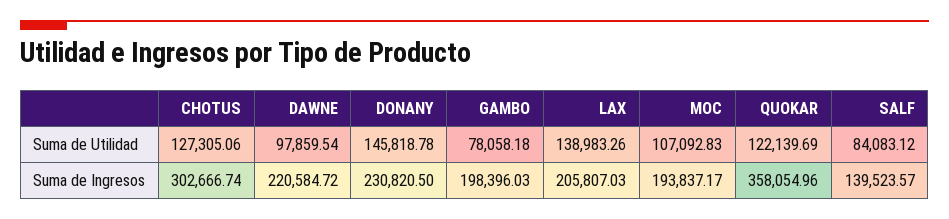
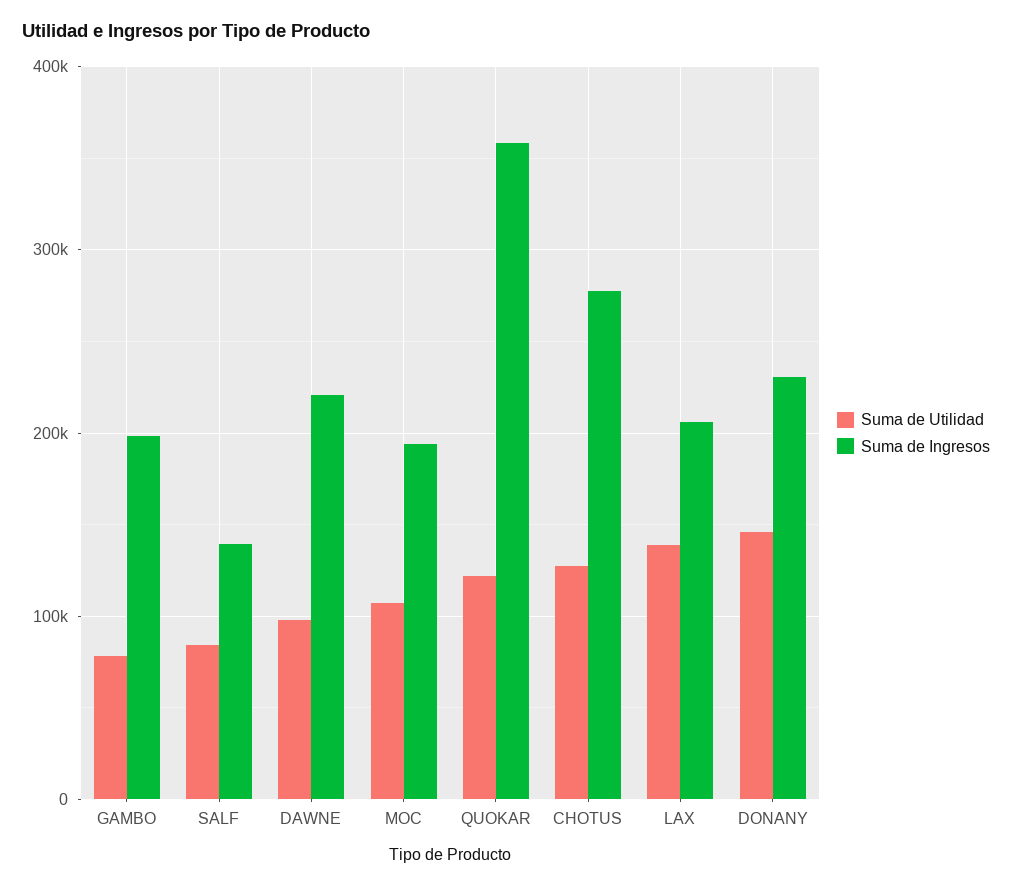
  {
    "Suma de Utilidad": {
      "CHOTUS": 127305.06,
      "DAWNE": 97859.54,
      "DONANY": 145818.78,
      "GAMBO": 78058.18,
      "LAX": 138983.26,
      "MOC": 107092.83,
      "QUOKAR": 122139.69,
      "SALF": 84083.12
    },
    "Suma de Ingresos": {
-     "CHOTUS": 302666.74,
+     "CHOTUS": 280000,
      "DAWNE": 220584.72,
      "DONANY": 230820.5,
      "GAMBO": 198396.03,
      "LAX": 205807.03,
      "MOC": 193837.17,
      "QUOKAR": 358054.96,
      "SALF": 139523.57
    }
  }

